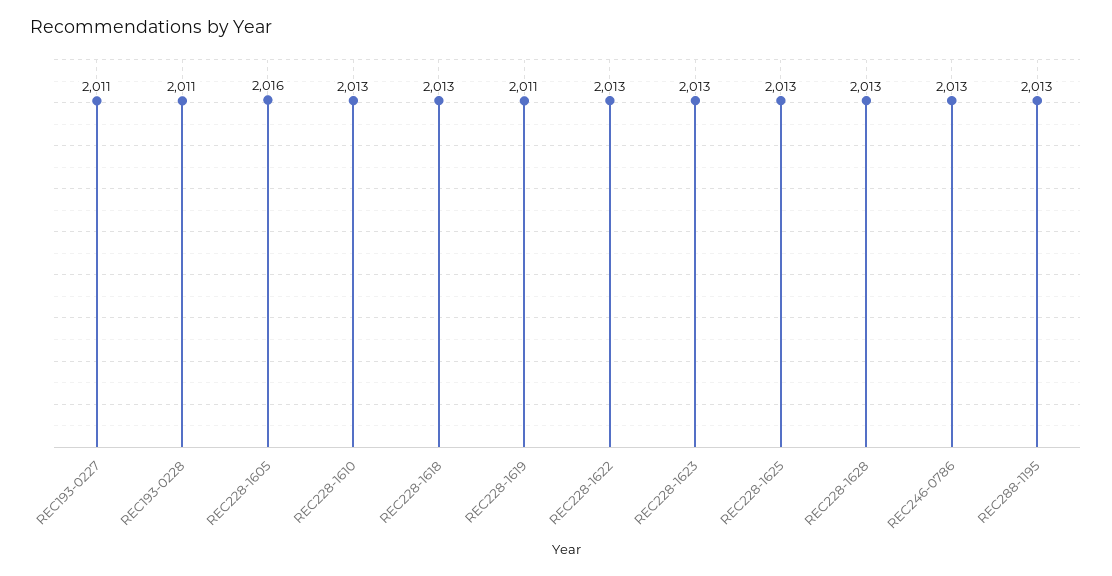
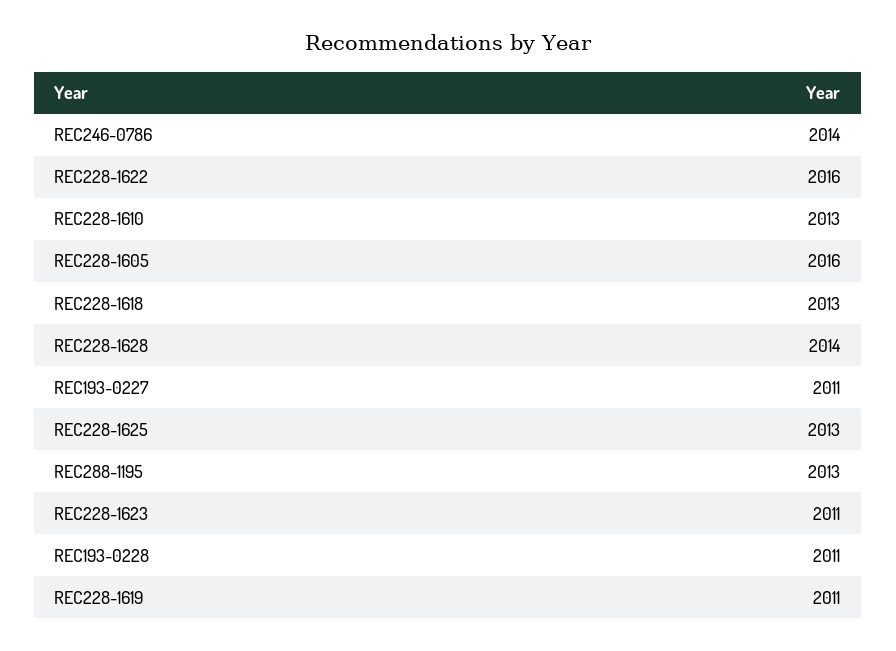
  {
    "REC193-0227": 2011,
    "REC193-0228": 2011,
    "REC228-1605": 2016,
    "REC228-1610": 2013,
    "REC228-1618": 2013,
    "REC228-1619": 2011,
-   "REC228-1622": 2013,
+   "REC228-1622": 2016,
-   "REC228-1623": 2013,
+   "REC228-1623": 2011,
    "REC228-1625": 2013,
-   "REC228-1628": 2013,
+   "REC228-1628": 2014,
-   "REC246-0786": 2013,
+   "REC246-0786": 2014,
    "REC288-1195": 2013
  }

